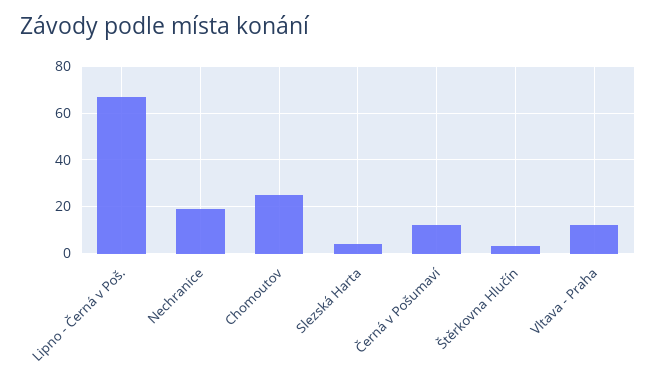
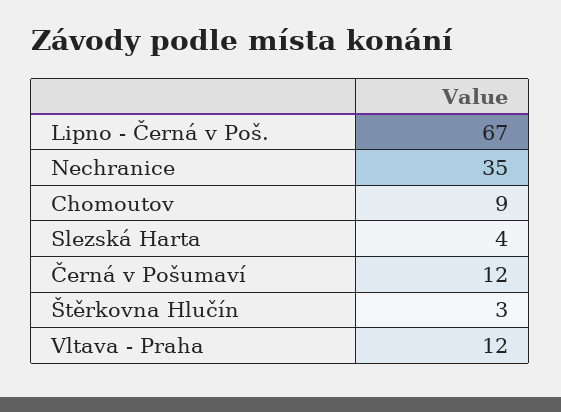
  {
    "Lipno - Černá v Poš.": 67,
-   "Nechranice": 20,
+   "Nechranice": 35,
-   "Chomoutov": 25,
+   "Chomoutov": 9,
    "Slezská Harta": 4,
    "Černá v Pošumaví": 12,
    "Štěrkovna Hlučín": 3,
    "Vltava - Praha": 12
  }

